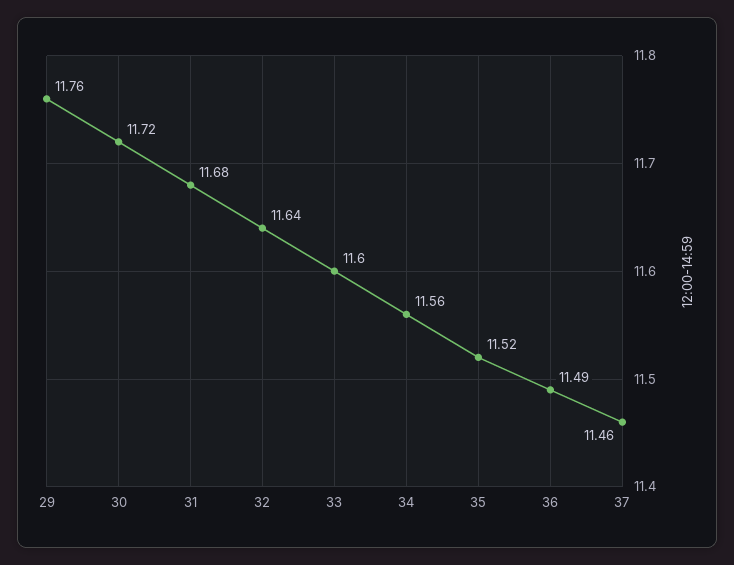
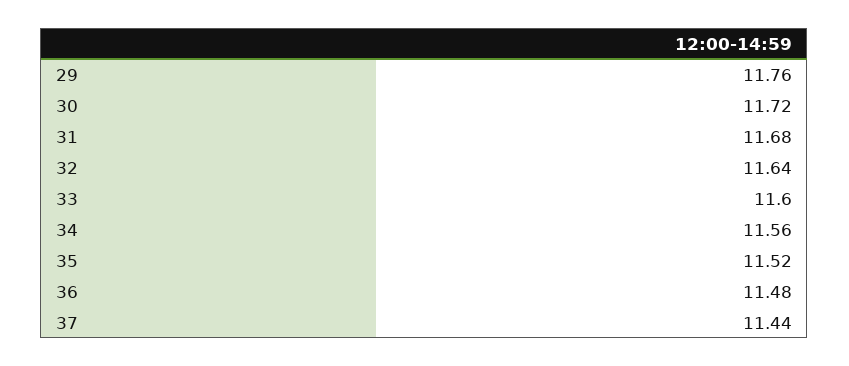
  {
    "29": 11.76,
    "30": 11.72,
    "31": 11.68,
    "32": 11.64,
    "33": 11.6,
    "34": 11.56,
    "35": 11.52,
-   "36": 11.49,
+   "36": 11.48,
-   "37": 11.46
+   "37": 11.44
  }

